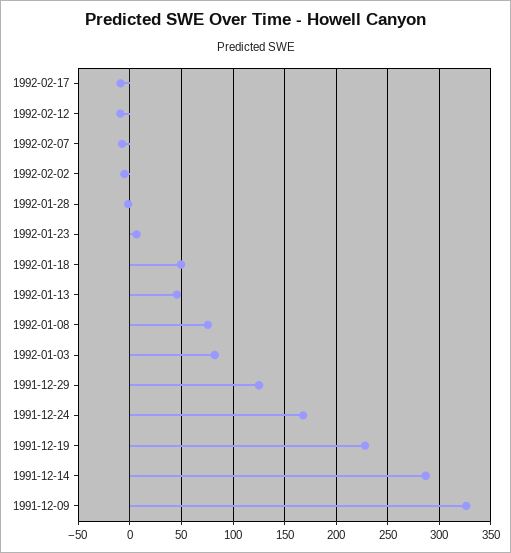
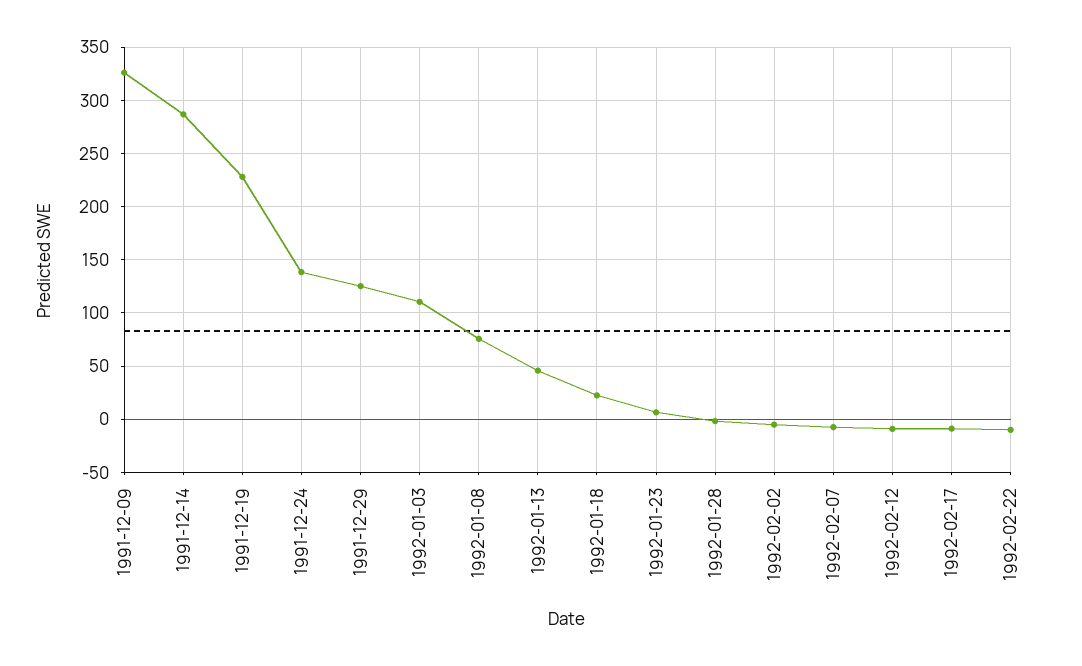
  {
    "1992-02-17": -10,
    "1992-02-12": -10,
    "1992-02-07": -10,
    "1992-02-02": -10,
    "1992-01-28": 0,
    "1992-01-23": 10,
-   "1992-01-18": 50,
+   "1992-01-18": 20,
    "1992-01-13": 50,
    "1992-01-08": 80,
-   "1992-01-03": 80,
+   "1992-01-03": 110,
    "1991-12-29": 130,
-   "1991-12-24": 170,
+   "1991-12-24": 140,
    "1991-12-19": 230,
    "1991-12-14": 290,
-   "1991-12-09": 330
+   "1991-12-09": 330,
+   "1992-02-22": -10
  }

